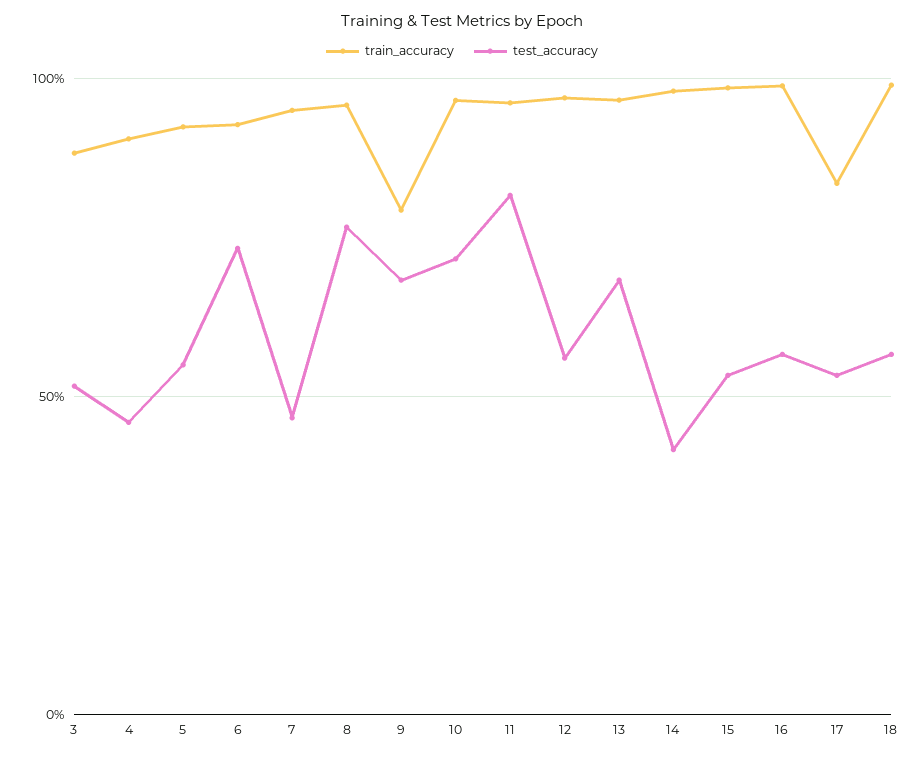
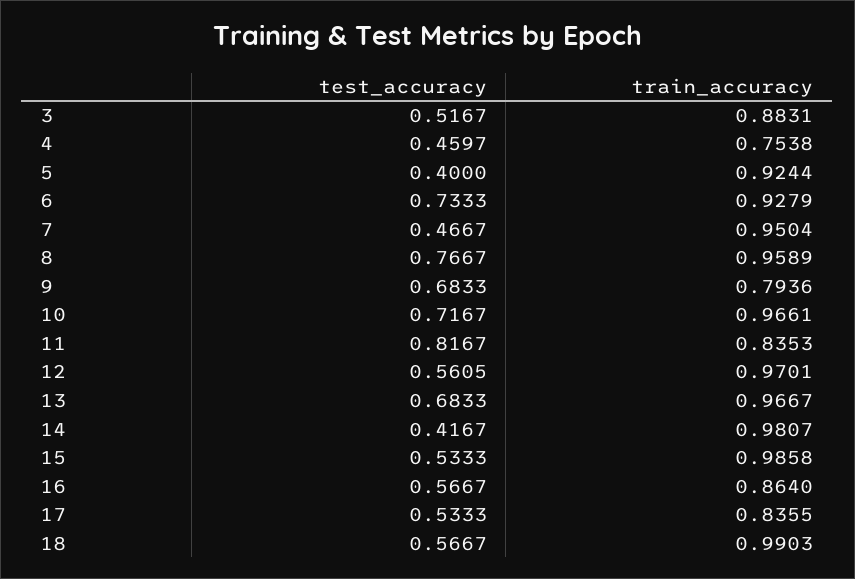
  {
    "train_accuracy": {
      "3": 0.8831,
-     "4": 0.9,
+     "4": 0.7538,
      "5": 0.9244,
      "6": 0.9279,
      "7": 0.9504,
      "8": 0.9589,
      "9": 0.7936,
      "10": 0.9661,
-     "11": 0.95,
+     "11": 0.8353,
      "12": 0.9701,
      "13": 0.9667,
      "14": 0.9807,
      "15": 0.9858,
-     "16": 1,
+     "16": 0.864,
      "17": 0.8355,
      "18": 0.9903
    },
    "test_accuracy": {
      "3": 0.5167,
      "4": 0.4597,
-     "5": 0.55,
+     "5": 0.4,
      "6": 0.7333,
      "7": 0.4667,
      "8": 0.7667,
      "9": 0.6833,
      "10": 0.7167,
      "11": 0.8167,
      "12": 0.5605,
      "13": 0.6833,
      "14": 0.4167,
      "15": 0.5333,
      "16": 0.5667,
      "17": 0.5333,
      "18": 0.5667
    }
  }

